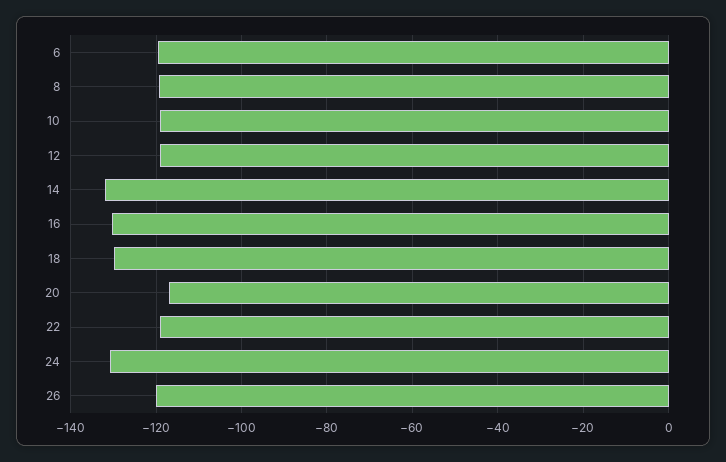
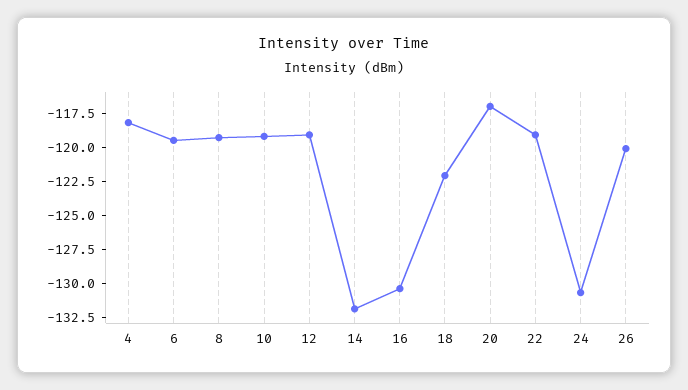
  {
    "6": -120,
    "8": -120,
    "10": -120,
    "12": -120,
    "14": -132,
    "16": -130,
-   "18": -130,
+   "18": -122.5,
    "20": -118,
    "22": -120,
    "24": -130,
-   "26": -120
+   "26": -120,
+   "4": -117.5
  }

